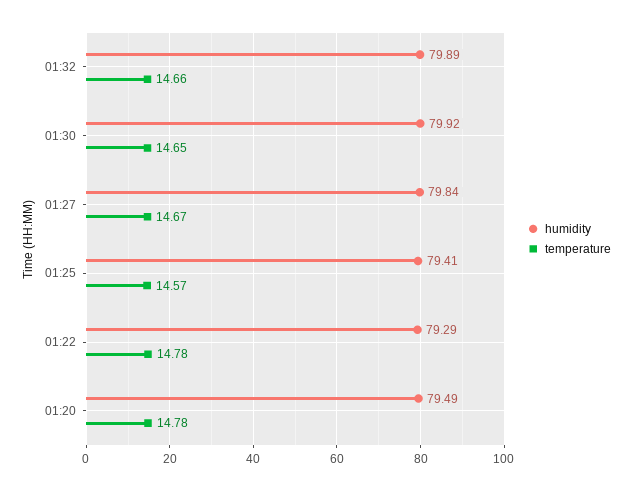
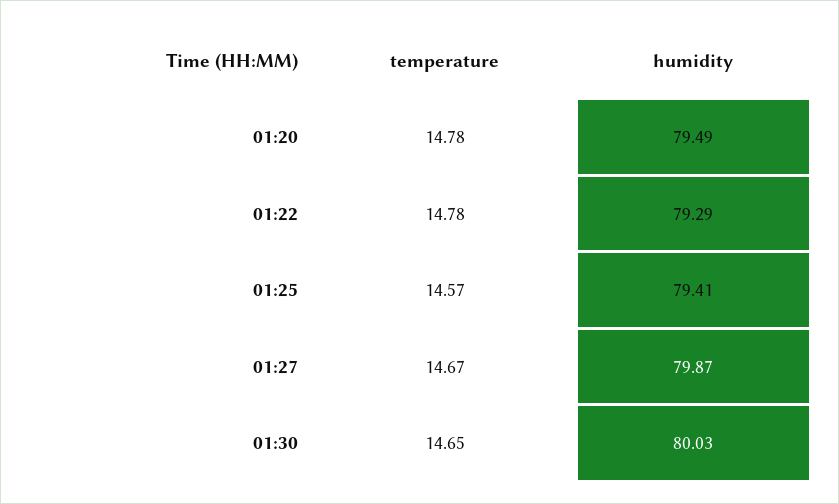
  {
    "humidity": {
-     "01:32": 79.89,
-     "01:30": 79.92,
+     "01:30": 80.03,
-     "01:27": 79.84,
+     "01:27": 79.87,
      "01:25": 79.41,
      "01:22": 79.29,
      "01:20": 79.49
    },
    "temperature": {
-     "01:32": 14.66,
      "01:30": 14.65,
      "01:27": 14.67,
      "01:25": 14.57,
      "01:22": 14.78,
      "01:20": 14.78
    }
  }

